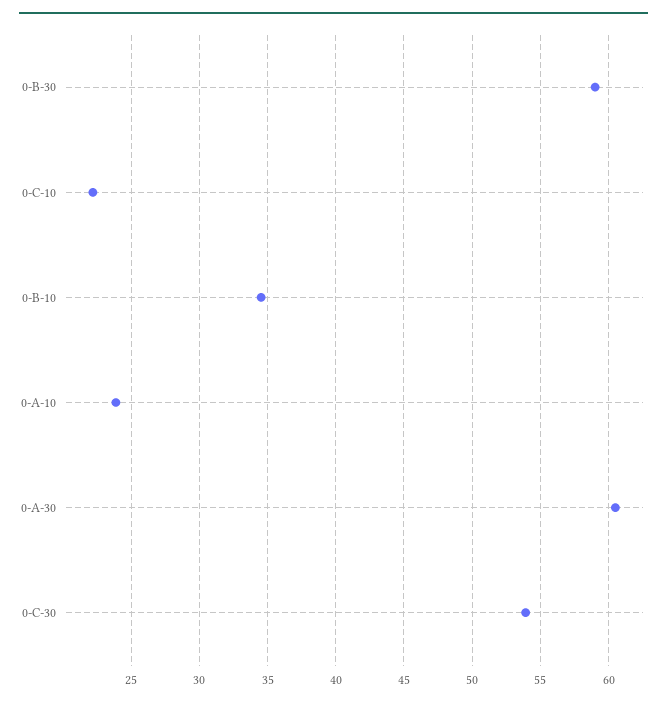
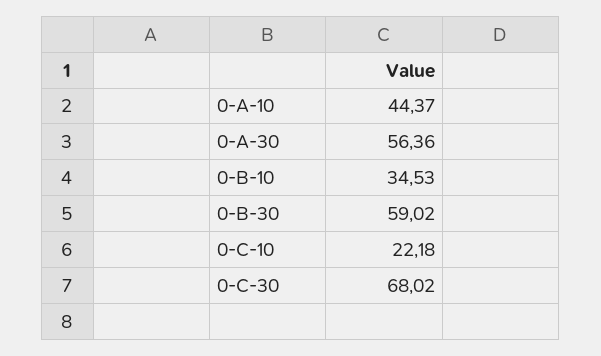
  {
    "0-B-30": 59.02,
    "0-C-10": 22.18,
    "0-B-10": 34.53,
-   "0-A-10": 24,
+   "0-A-10": 44.37,
-   "0-A-30": 60.5,
+   "0-A-30": 56.36,
-   "0-C-30": 54
+   "0-C-30": 68.02
  }

